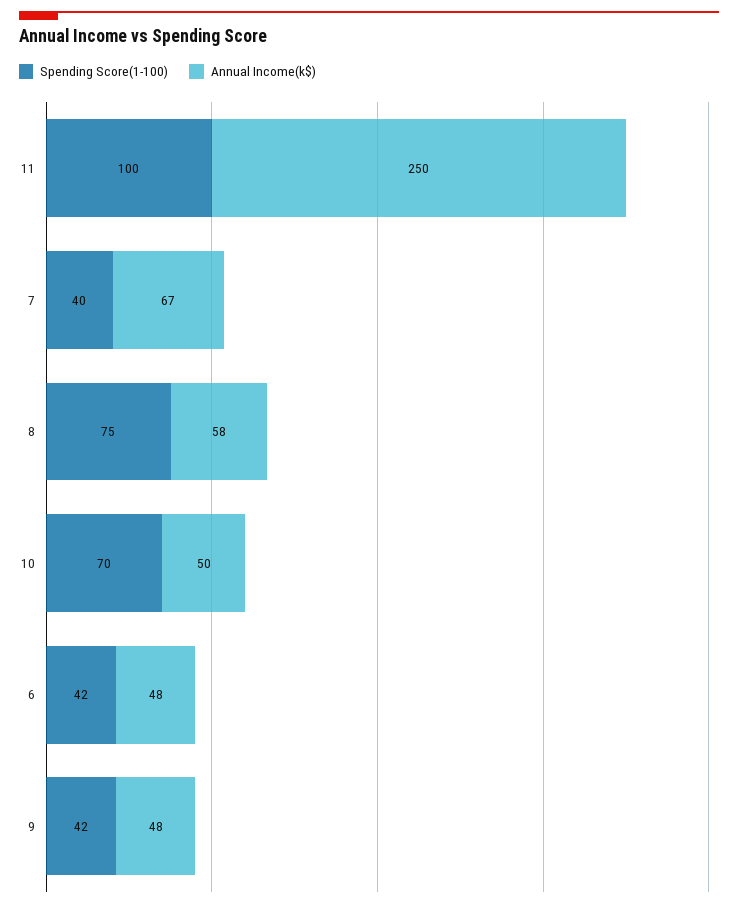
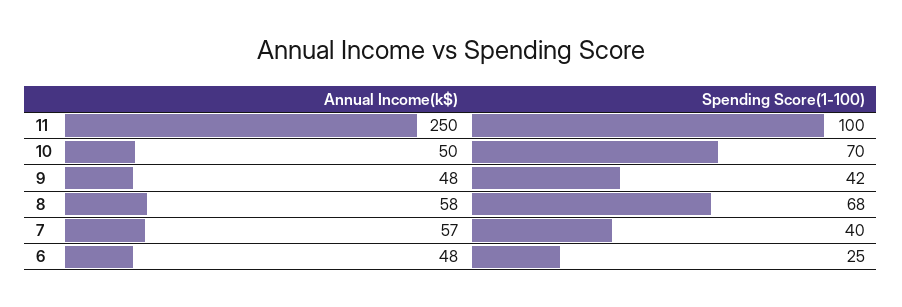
  {
    "Spending Score(1-100)": {
      "11": 100,
      "7": 40,
-     "8": 75,
+     "8": 68,
      "10": 70,
-     "6": 42,
+     "6": 25,
      "9": 42
    },
    "Annual Income(k$)": {
      "11": 250,
-     "7": 67,
+     "7": 57,
      "8": 58,
      "10": 50,
      "6": 48,
      "9": 48
    }
  }

